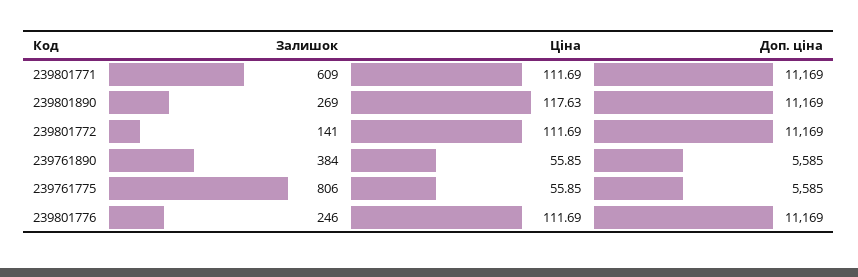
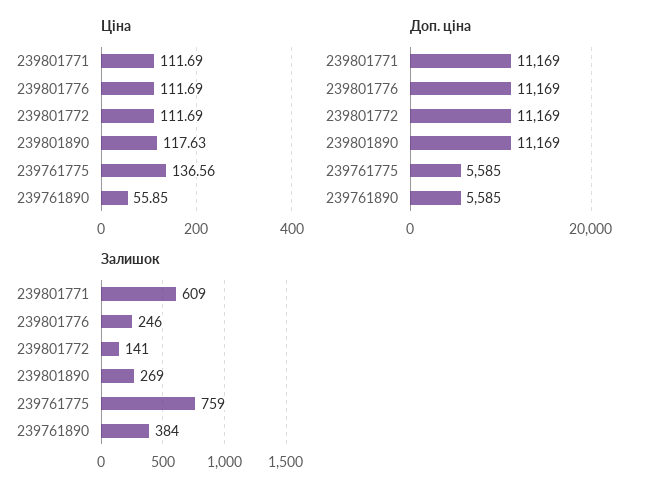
  {
    "Залишок": {
      "239801771": 609,
      "239801890": 269,
      "239801772": 141,
      "239761890": 384,
-     "239761775": 806,
+     "239761775": 759,
      "239801776": 246
    },
    "Ціна": {
      "239801771": 111.69,
      "239801890": 117.63,
      "239801772": 111.69,
      "239761890": 55.85,
-     "239761775": 55.85,
+     "239761775": 136.56,
      "239801776": 111.69
    },
    "Доп. ціна": {
      "239801771": 11169,
      "239801890": 11169,
      "239801772": 11169,
      "239761890": 5585,
      "239761775": 5585,
      "239801776": 11169
    }
  }

